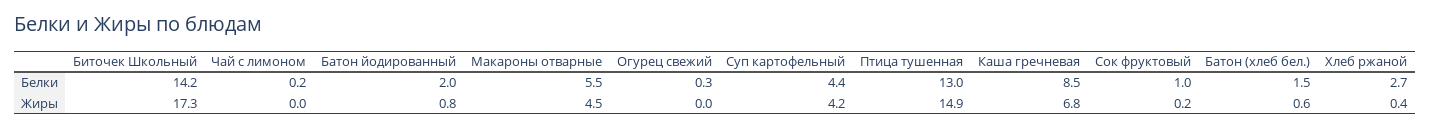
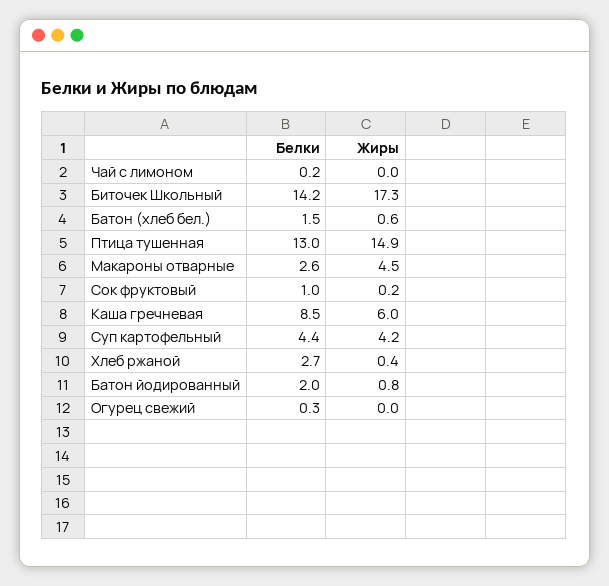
  {
    "Биточек Школьный": {
      "Белки": 14.2,
      "Жиры": 17.3
    },
    "Чай с лимоном": {
      "Белки": 0.2,
      "Жиры": 0
    },
    "Батон йодированный": {
      "Белки": 2,
      "Жиры": 0.8
    },
    "Макароны отварные": {
-     "Белки": 5.5,
+     "Белки": 2.6,
      "Жиры": 4.5
    },
    "Огурец свежий": {
      "Белки": 0.3,
      "Жиры": 0
    },
    "Суп картофельный": {
      "Белки": 4.4,
      "Жиры": 4.2
    },
    "Птица тушенная": {
      "Белки": 13,
      "Жиры": 14.9
    },
    "Каша гречневая": {
      "Белки": 8.5,
-     "Жиры": 6.8
+     "Жиры": 6
    },
    "Сок фруктовый": {
      "Белки": 1,
      "Жиры": 0.2
    },
    "Батон (хлеб бел.)": {
      "Белки": 1.5,
      "Жиры": 0.6
    },
    "Хлеб ржаной": {
      "Белки": 2.7,
      "Жиры": 0.4
    }
  }

